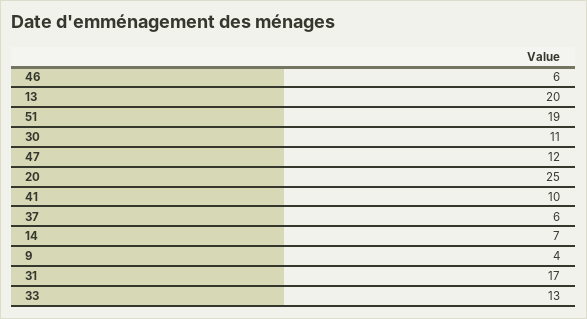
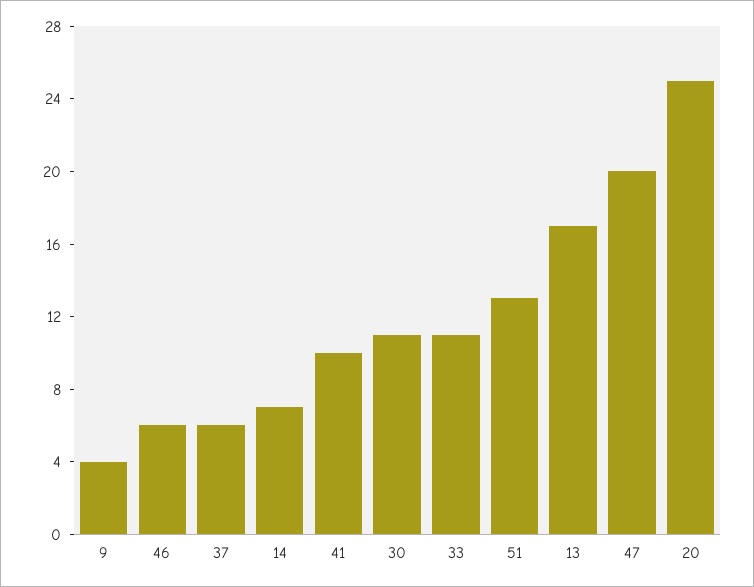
  {
    "46": 6,
-   "13": 20,
+   "13": 17,
-   "51": 19,
+   "51": 13,
    "30": 11,
-   "47": 12,
+   "47": 20,
    "20": 25,
    "41": 10,
    "37": 6,
    "14": 7,
    "9": 4,
-   "31": 17,
-   "33": 13
+   "33": 11
  }

